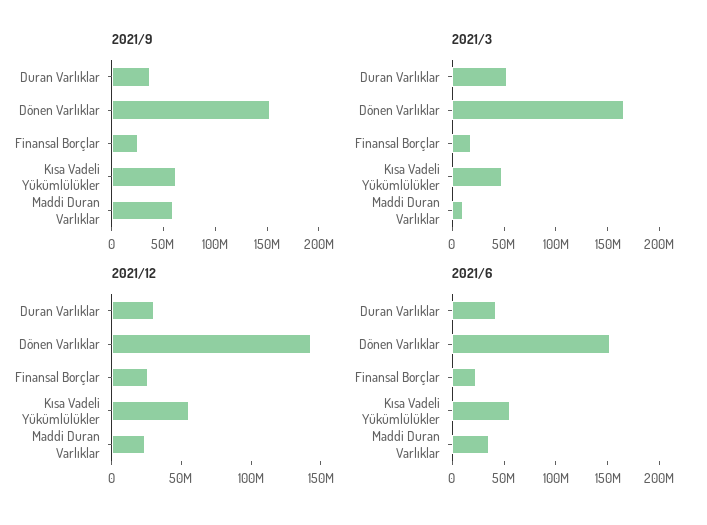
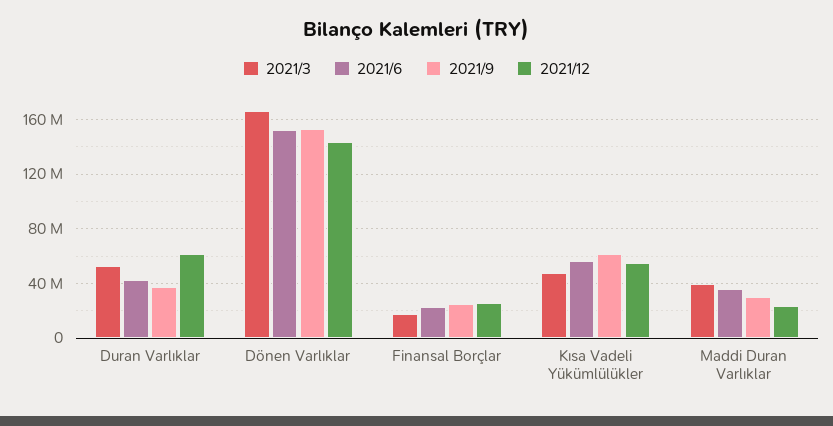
  {
    "2021/9": {
      "Duran Varlıklar": 35000000,
      "Dönen Varlıklar": 155000000,
      "Finansal Borçlar": 25000000,
      "Kısa Vadeli Yükümlülükler": 60000000,
-     "Maddi Duran Varlıklar": 60000000
+     "Maddi Duran Varlıklar": 30000000
    },
    "2021/3": {
      "Duran Varlıklar": 55000000,
      "Dönen Varlıklar": 165000000,
      "Finansal Borçlar": 20000000,
      "Kısa Vadeli Yükümlülükler": 50000000,
-     "Maddi Duran Varlıklar": 10000000
+     "Maddi Duran Varlıklar": 40000000
    },
    "2021/12": {
-     "Duran Varlıklar": 30000000,
+     "Duran Varlıklar": 60000000,
      "Dönen Varlıklar": 145000000,
      "Finansal Borçlar": 25000000,
      "Kısa Vadeli Yükümlülükler": 55000000,
      "Maddi Duran Varlıklar": 25000000
    },
    "2021/6": {
      "Duran Varlıklar": 45000000,
      "Dönen Varlıklar": 150000000,
      "Finansal Borçlar": 25000000,
      "Kısa Vadeli Yükümlülükler": 55000000,
      "Maddi Duran Varlıklar": 35000000
    }
  }

